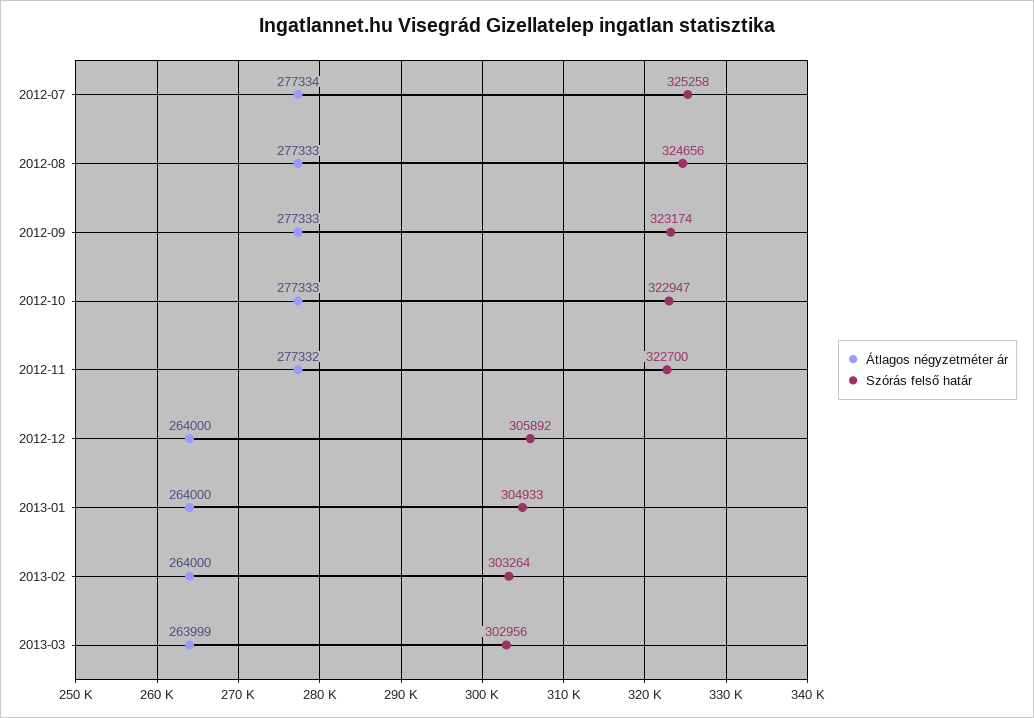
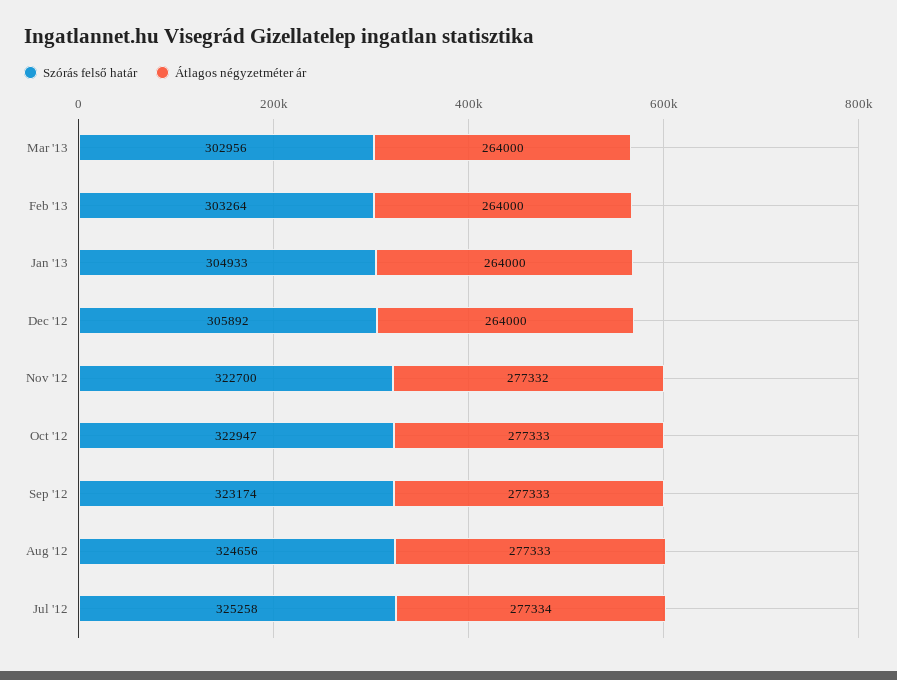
  {
    "Átlagos négyzetméter ár": {
      "2012-07": 277334,
      "2012-08": 277333,
      "2012-09": 277333,
      "2012-10": 277333,
      "2012-11": 277332,
      "2012-12": 264000,
      "2013-01": 264000,
      "2013-02": 264000,
-     "2013-03": 263999
+     "2013-03": 264000
    },
    "Szórás felső határ": {
      "2012-07": 325258,
      "2012-08": 324656,
      "2012-09": 323174,
      "2012-10": 322947,
      "2012-11": 322700,
      "2012-12": 305892,
      "2013-01": 304933,
      "2013-02": 303264,
      "2013-03": 302956
    }
  }

